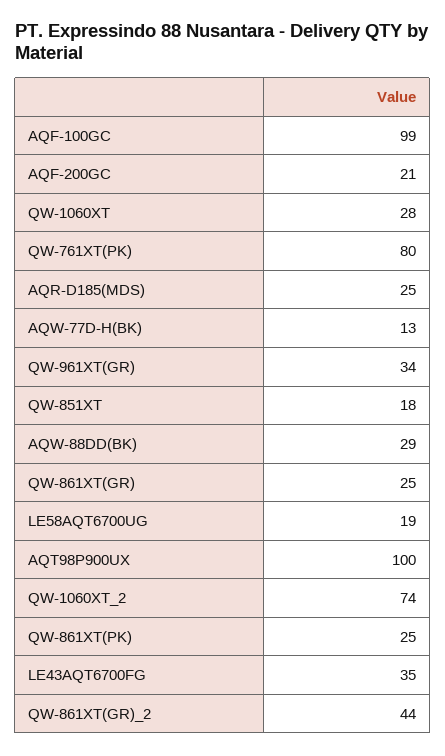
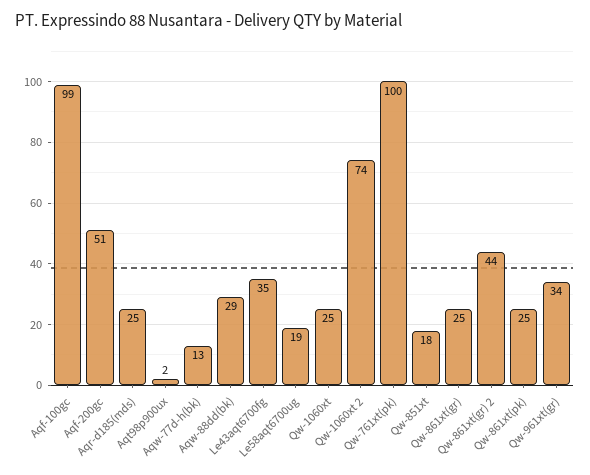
  {
    "AQF-100GC": 99,
-   "AQF-200GC": 21,
+   "AQF-200GC": 51,
-   "QW-1060XT": 28,
+   "QW-1060XT": 25,
-   "QW-761XT(PK)": 80,
+   "QW-761XT(PK)": 100,
    "AQR-D185(MDS)": 25,
    "AQW-77D-H(BK)": 13,
    "QW-961XT(GR)": 34,
    "QW-851XT": 18,
    "AQW-88DD(BK)": 29,
    "QW-861XT(GR)": 25,
    "LE58AQT6700UG": 19,
-   "AQT98P900UX": 100,
+   "AQT98P900UX": 2,
    "QW-1060XT_2": 74,
    "QW-861XT(PK)": 25,
    "LE43AQT6700FG": 35,
    "QW-861XT(GR)_2": 44
  }

